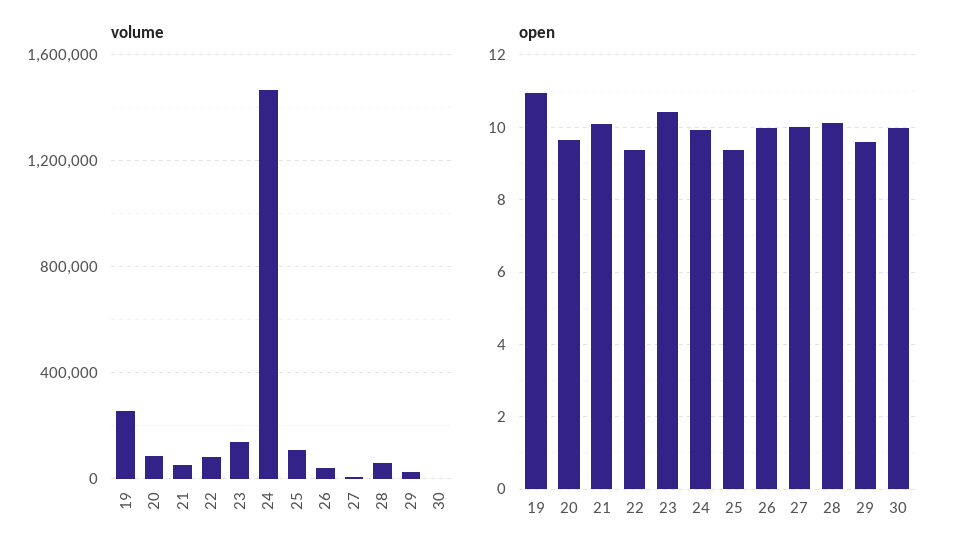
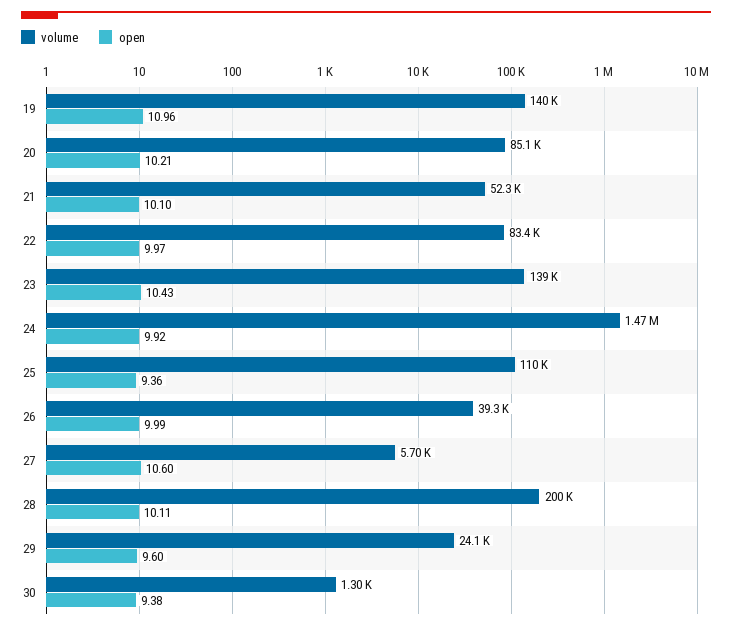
  {
    "volume": {
-     "19": 250000,
+     "19": 140000,
      "20": 85100,
      "21": 52300,
      "22": 83400,
      "23": 139000,
      "24": 1470000,
      "25": 110000,
      "26": 39300,
      "27": 5700,
-     "28": 50000,
+     "28": 200000,
      "29": 24100,
      "30": 1300
    },
    "open": {
      "19": 10.96,
-     "20": 9.6,
+     "20": 10.21,
      "21": 10.1,
-     "22": 9.4,
+     "22": 9.97,
      "23": 10.43,
      "24": 9.92,
      "25": 9.36,
      "26": 9.99,
-     "27": 10,
+     "27": 10.6,
      "28": 10.11,
      "29": 9.6,
-     "30": 10
+     "30": 9.38
    }
  }

